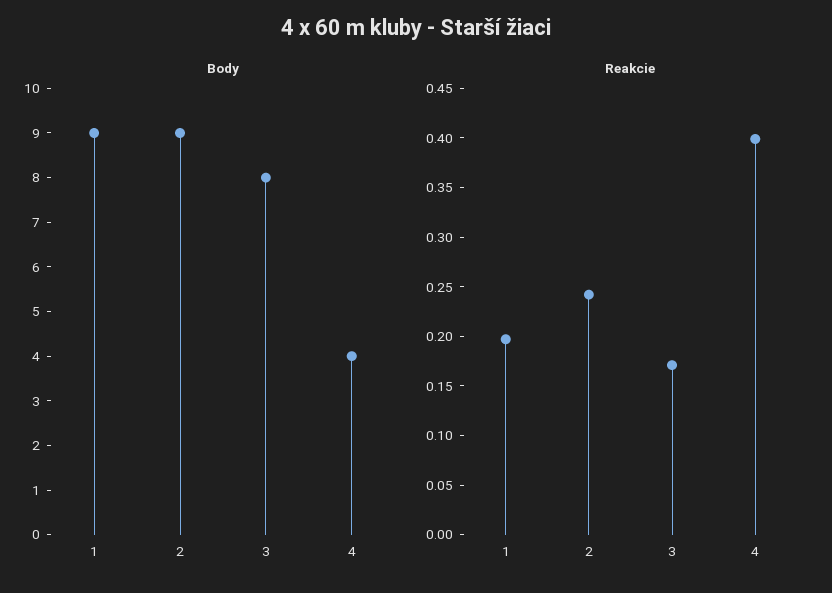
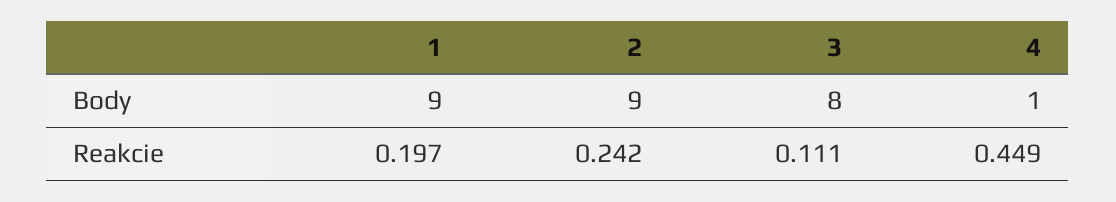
  {
    "Body": {
      "1": 9,
      "2": 9,
      "3": 8,
-     "4": 4
+     "4": 1
    },
    "Reakcie": {
      "1": 0.197,
      "2": 0.242,
-     "3": 0.17,
+     "3": 0.111,
-     "4": 0.4
+     "4": 0.449
    }
  }

